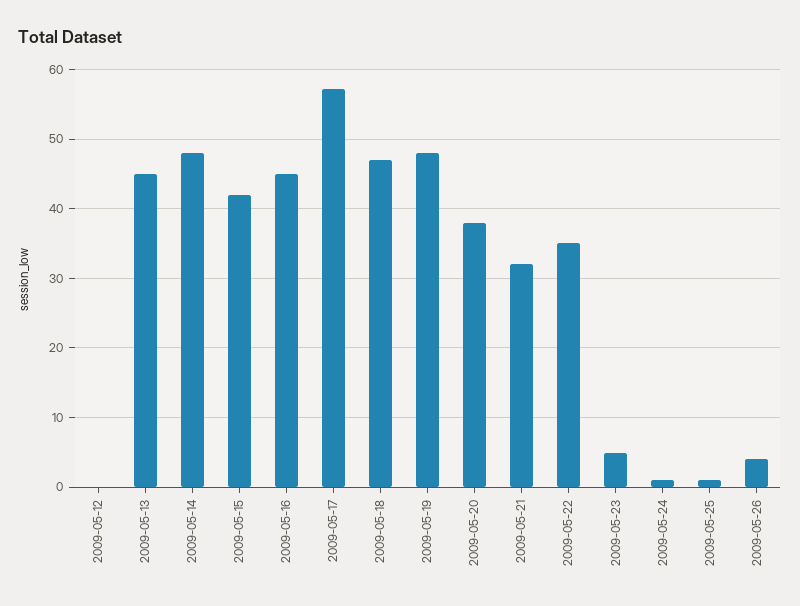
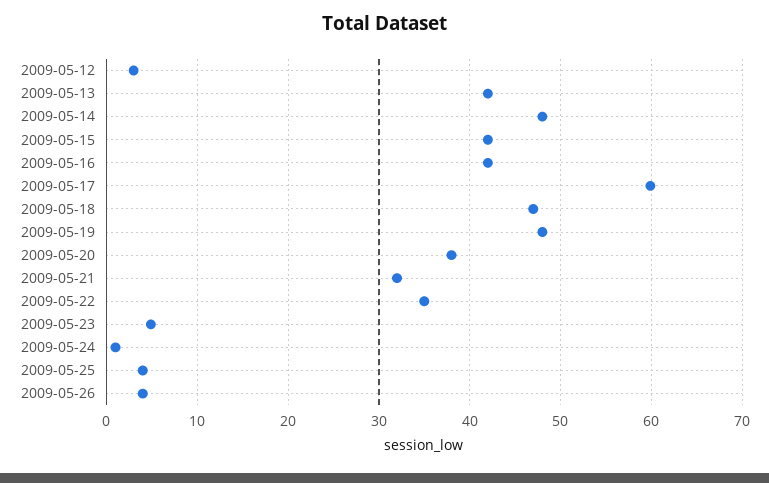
  {
-   "2009-05-12": 0,
+   "2009-05-12": 3,
-   "2009-05-13": 45,
+   "2009-05-13": 42,
    "2009-05-14": 48,
    "2009-05-15": 42,
-   "2009-05-16": 45,
+   "2009-05-16": 42,
-   "2009-05-17": 57,
+   "2009-05-17": 60,
    "2009-05-18": 47,
    "2009-05-19": 48,
    "2009-05-20": 38,
    "2009-05-21": 32,
    "2009-05-22": 35,
    "2009-05-23": 5,
    "2009-05-24": 1,
-   "2009-05-25": 1,
+   "2009-05-25": 4,
    "2009-05-26": 4
  }

